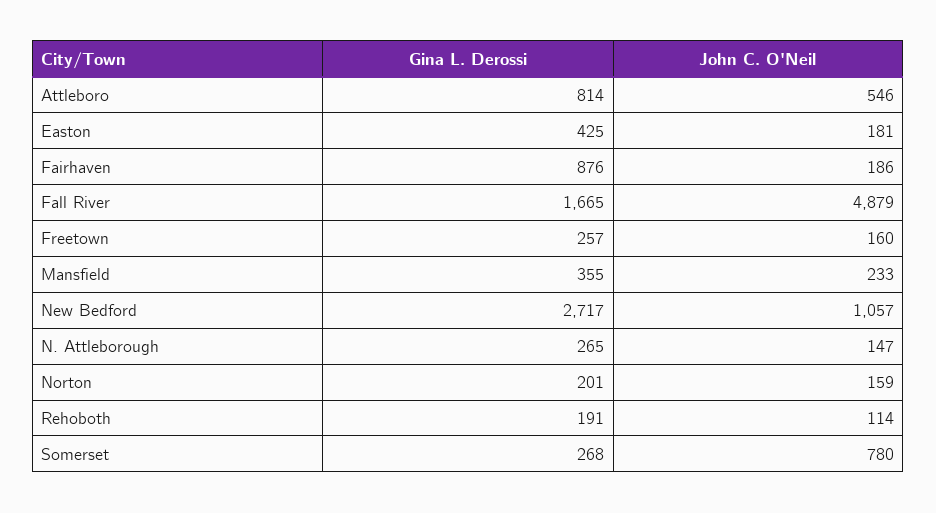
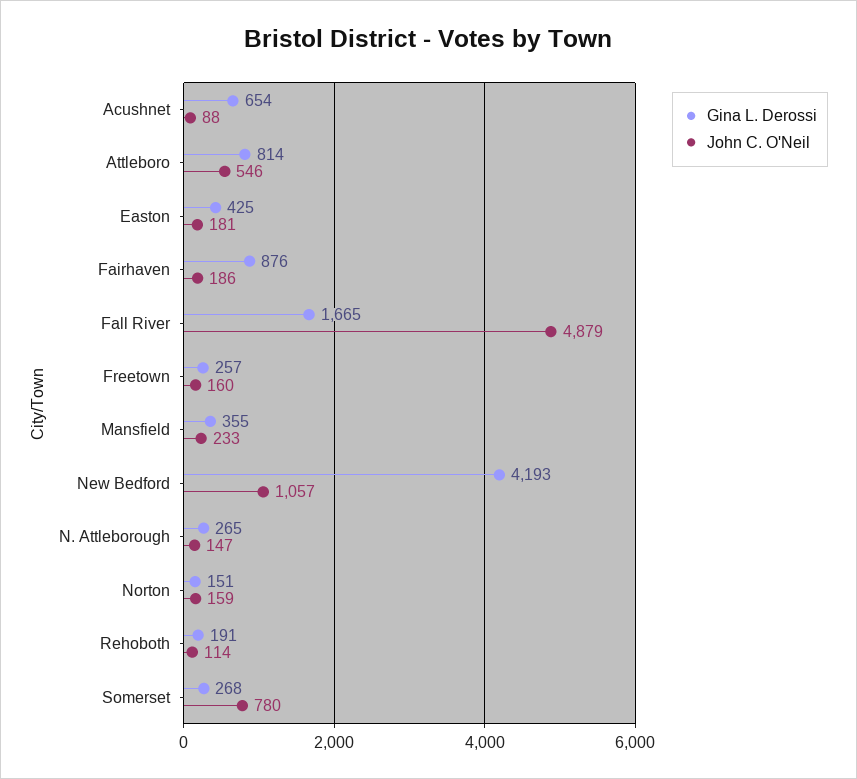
  {
    "Gina L. Derossi": {
      "Attleboro": 814,
      "Easton": 425,
      "Fairhaven": 876,
      "Fall River": 1665,
      "Freetown": 257,
      "Mansfield": 355,
-     "New Bedford": 2717,
+     "New Bedford": 4193,
      "N. Attleborough": 265,
-     "Norton": 201,
+     "Norton": 151,
      "Rehoboth": 191,
-     "Somerset": 268
+     "Somerset": 268,
+     "Acushnet": 654
    },
    "John C. O'Neil": {
      "Attleboro": 546,
      "Easton": 181,
      "Fairhaven": 186,
      "Fall River": 4879,
      "Freetown": 160,
      "Mansfield": 233,
      "New Bedford": 1057,
      "N. Attleborough": 147,
      "Norton": 159,
      "Rehoboth": 114,
-     "Somerset": 780
+     "Somerset": 780,
+     "Acushnet": 88
    }
  }

